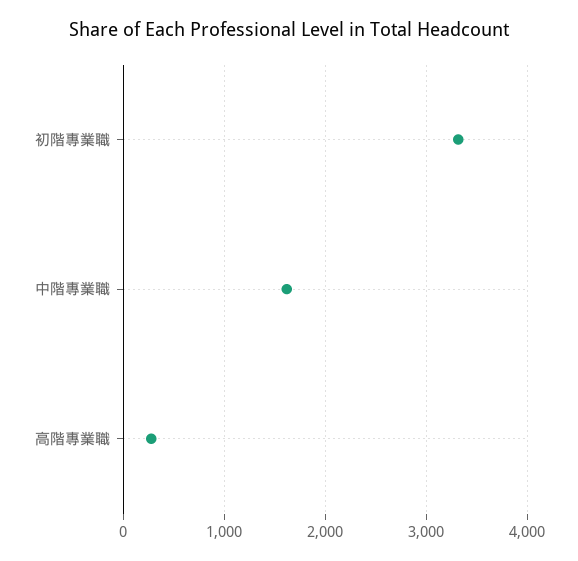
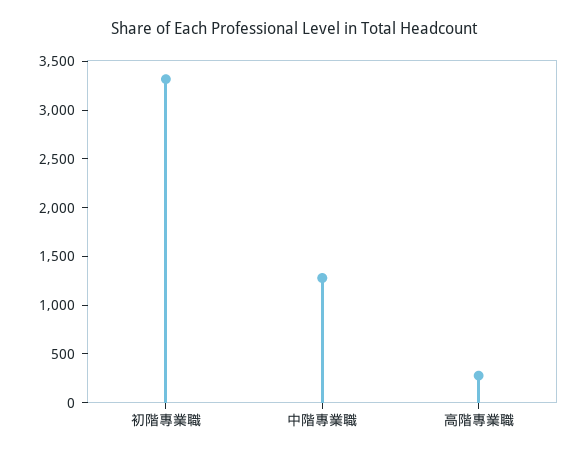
  {
    "初階專業職": 3300,
-   "中階專業職": 1600,
+   "中階專業職": 1300,
    "高階專業職": 300
  }

